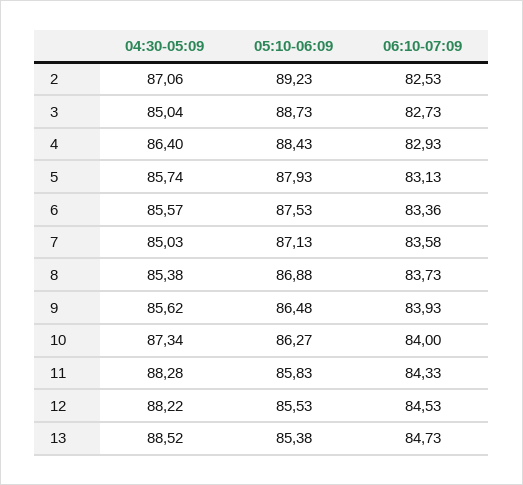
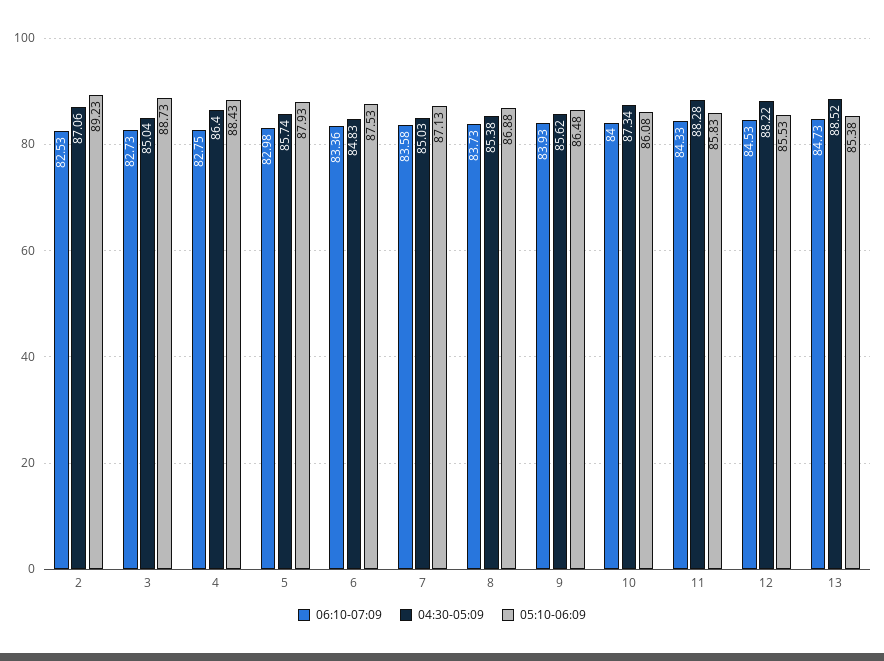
  {
    "04:30-05:09": {
      "2": 87.06,
      "3": 85.04,
      "4": 86.4,
      "5": 85.74,
-     "6": 85.57,
+     "6": 84.83,
      "7": 85.03,
      "8": 85.38,
      "9": 85.62,
      "10": 87.34,
      "11": 88.28,
      "12": 88.22,
      "13": 88.52
    },
    "05:10-06:09": {
      "2": 89.23,
      "3": 88.73,
      "4": 88.43,
      "5": 87.93,
      "6": 87.53,
      "7": 87.13,
      "8": 86.88,
      "9": 86.48,
-     "10": 86.27,
+     "10": 86.08,
      "11": 85.83,
      "12": 85.53,
      "13": 85.38
    },
    "06:10-07:09": {
      "2": 82.53,
      "3": 82.73,
-     "4": 82.93,
+     "4": 82.75,
-     "5": 83.13,
+     "5": 82.98,
      "6": 83.36,
      "7": 83.58,
      "8": 83.73,
      "9": 83.93,
      "10": 84,
      "11": 84.33,
      "12": 84.53,
      "13": 84.73
    }
  }

